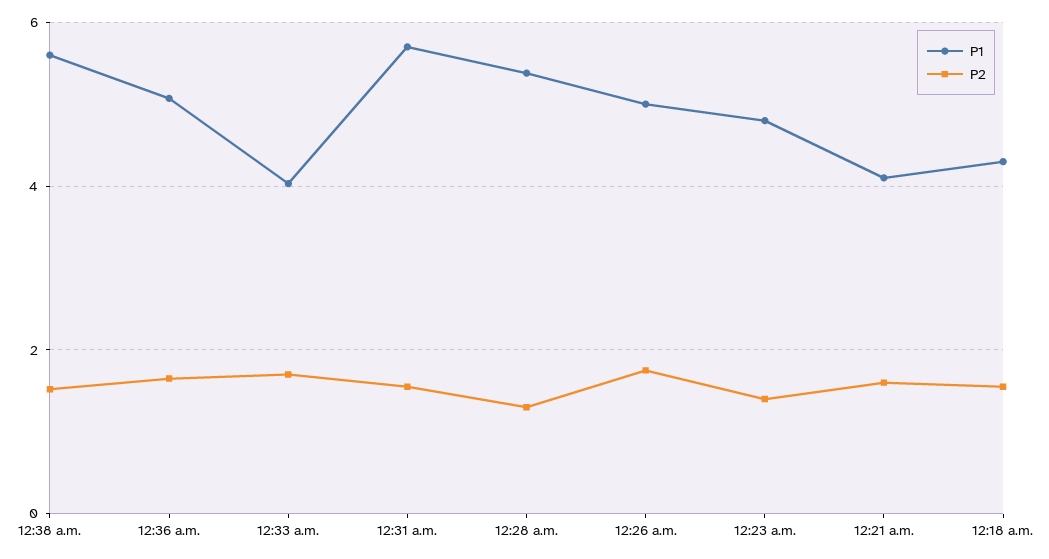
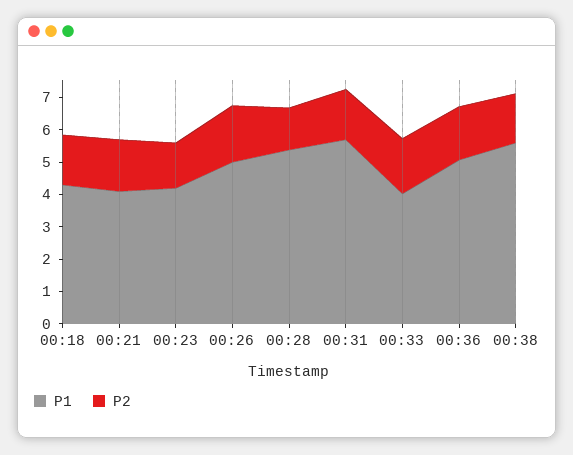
  {
    "P1": {
      "12:38 a.m.": 5.6,
      "12:36 a.m.": 5,
      "12:33 a.m.": 4,
      "12:31 a.m.": 5.8,
      "12:28 a.m.": 5.4,
      "12:26 a.m.": 5,
-     "12:23 a.m.": 4.8,
+     "12:23 a.m.": 4.25,
      "12:21 a.m.": 4.2,
      "12:18 a.m.": 4.4
    },
    "P2": {
      "12:38 a.m.": 1.6,
      "12:36 a.m.": 1.6,
      "12:33 a.m.": 1.8,
      "12:31 a.m.": 1.6,
      "12:28 a.m.": 1.4,
      "12:26 a.m.": 1.8,
      "12:23 a.m.": 1.4,
      "12:21 a.m.": 1.6,
      "12:18 a.m.": 1.6
    }
  }

